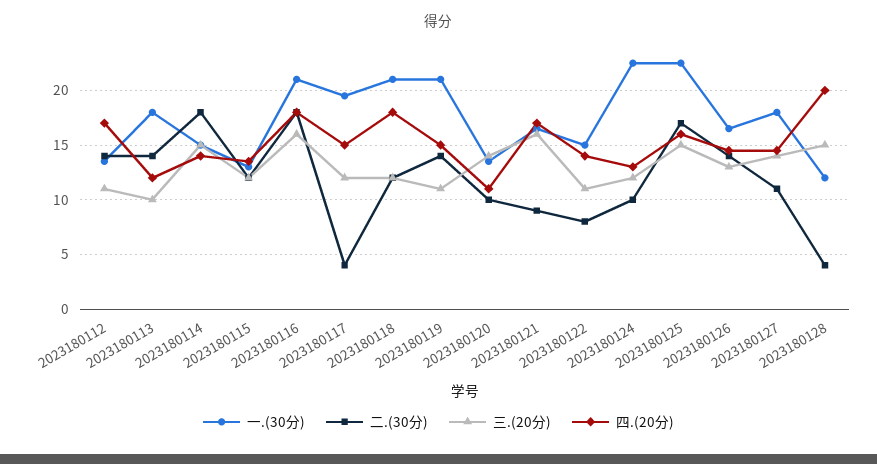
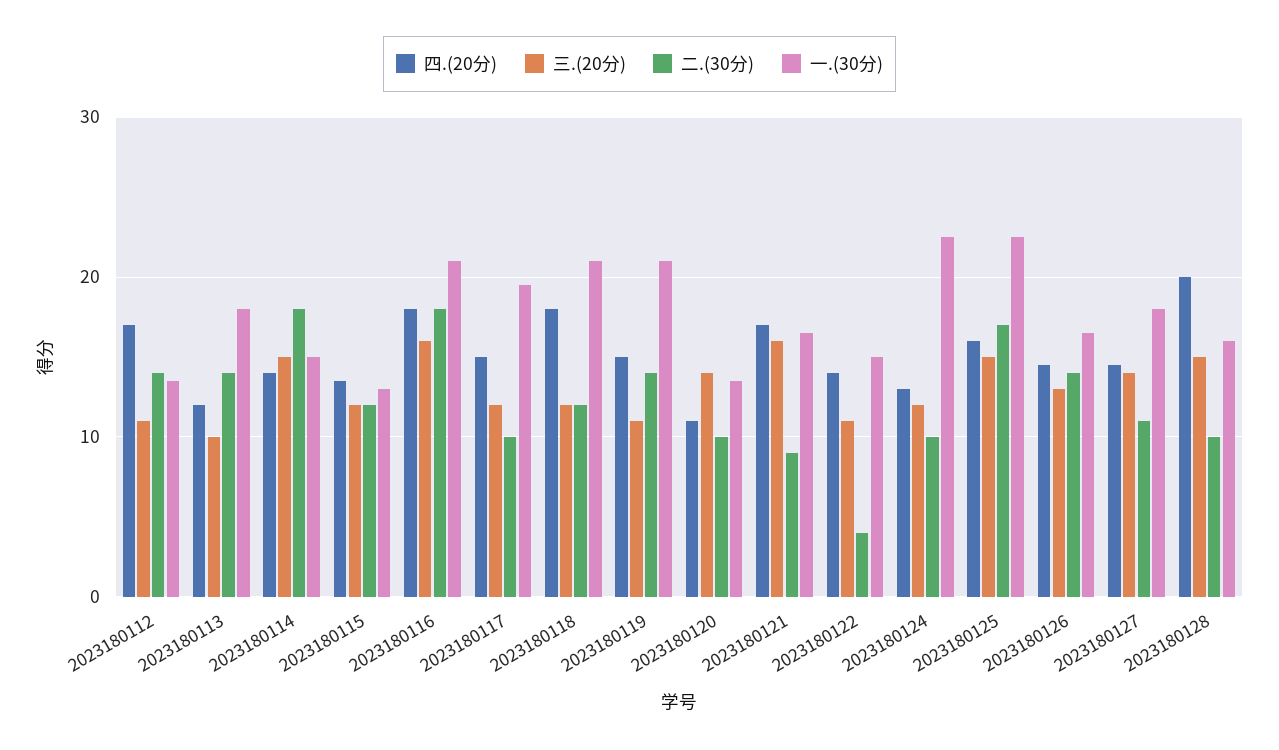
  {
    "一.(30分)": {
      "2023180112": 14,
      "2023180113": 18,
      "2023180114": 15,
      "2023180115": 13,
      "2023180116": 21,
      "2023180117": 20,
      "2023180118": 21,
      "2023180119": 21,
      "2023180120": 14,
      "2023180121": 17,
      "2023180122": 15,
      "2023180124": 23,
      "2023180125": 23,
      "2023180126": 17,
      "2023180127": 18,
-     "2023180128": 12
+     "2023180128": 16
    },
    "二.(30分)": {
      "2023180112": 14,
      "2023180113": 14,
      "2023180114": 18,
      "2023180115": 12,
      "2023180116": 18,
-     "2023180117": 4,
+     "2023180117": 10,
      "2023180118": 12,
      "2023180119": 14,
      "2023180120": 10,
      "2023180121": 9,
-     "2023180122": 8,
+     "2023180122": 4,
      "2023180124": 10,
      "2023180125": 17,
      "2023180126": 14,
      "2023180127": 11,
-     "2023180128": 4
+     "2023180128": 10
    },
    "三.(20分)": {
      "2023180112": 11,
      "2023180113": 10,
      "2023180114": 15,
      "2023180115": 12,
      "2023180116": 16,
      "2023180117": 12,
      "2023180118": 12,
      "2023180119": 11,
      "2023180120": 14,
      "2023180121": 16,
      "2023180122": 11,
      "2023180124": 12,
      "2023180125": 15,
      "2023180126": 13,
      "2023180127": 14,
      "2023180128": 15
    },
    "四.(20分)": {
      "2023180112": 17,
      "2023180113": 12,
      "2023180114": 14,
      "2023180115": 14,
      "2023180116": 18,
      "2023180117": 15,
      "2023180118": 18,
      "2023180119": 15,
      "2023180120": 11,
      "2023180121": 17,
      "2023180122": 14,
      "2023180124": 13,
      "2023180125": 16,
      "2023180126": 15,
      "2023180127": 15,
      "2023180128": 20
    }
  }

